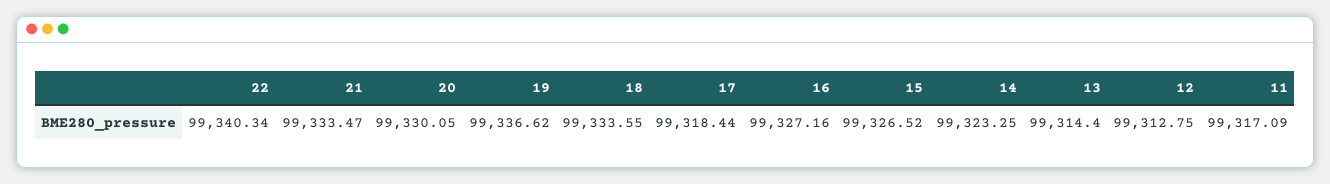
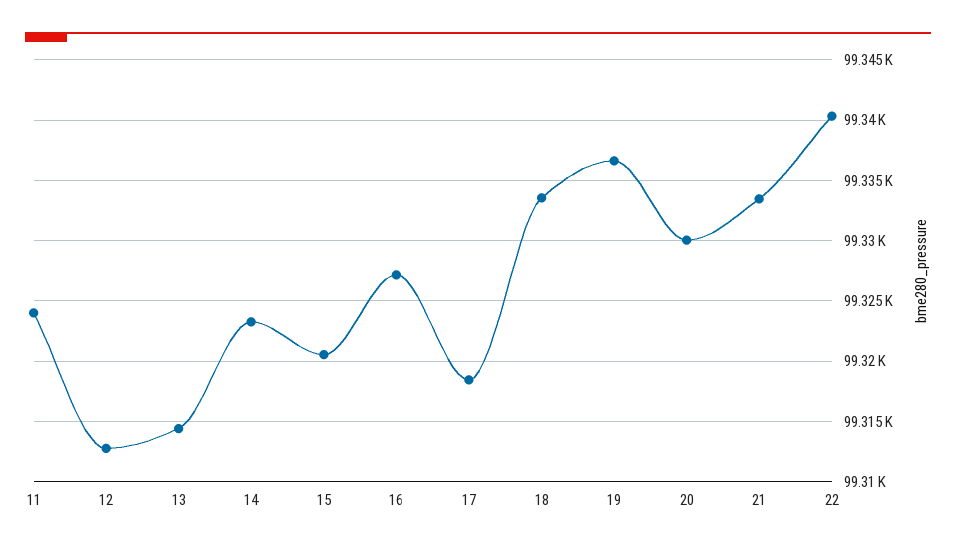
  {
    "22": 99340.34,
    "21": 99333.47,
    "20": 99330.05,
    "19": 99336.62,
    "18": 99333.55,
    "17": 99318.44,
    "16": 99327.16,
-   "15": 99326.52,
+   "15": 99320.5,
    "14": 99323.25,
    "13": 99314.4,
    "12": 99312.75,
-   "11": 99317.09
+   "11": 99324
  }

